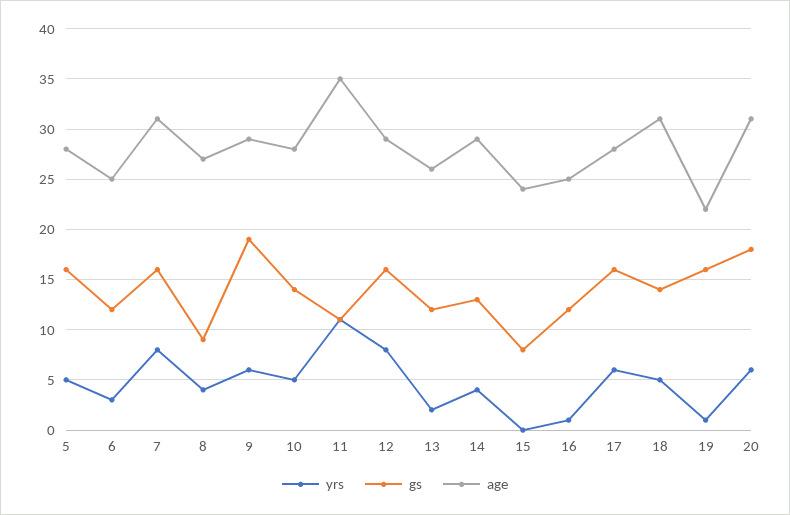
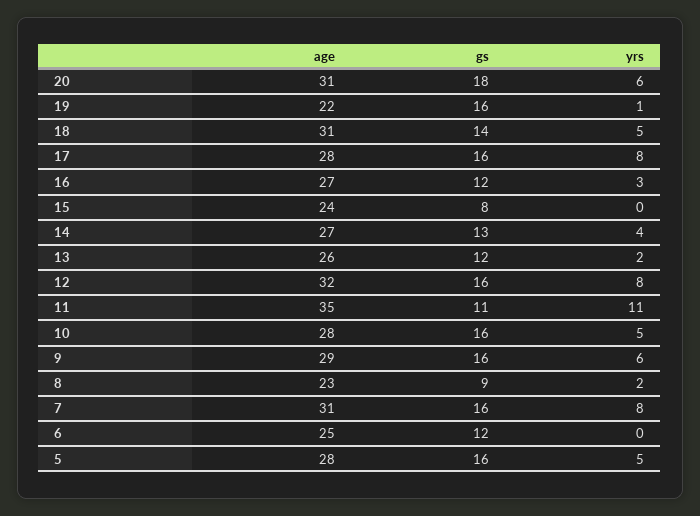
  {
    "yrs": {
      "5": 5,
-     "6": 3,
+     "6": 0,
      "7": 8,
-     "8": 4,
+     "8": 2,
      "9": 6,
      "10": 5,
      "11": 11,
      "12": 8,
      "13": 2,
      "14": 4,
      "15": 0,
-     "16": 1,
+     "16": 3,
-     "17": 6,
+     "17": 8,
      "18": 5,
      "19": 1,
      "20": 6
    },
    "gs": {
      "5": 16,
      "6": 12,
      "7": 16,
      "8": 9,
-     "9": 19,
+     "9": 16,
-     "10": 14,
+     "10": 16,
      "11": 11,
      "12": 16,
      "13": 12,
      "14": 13,
      "15": 8,
      "16": 12,
      "17": 16,
      "18": 14,
      "19": 16,
      "20": 18
    },
    "age": {
      "5": 28,
      "6": 25,
      "7": 31,
-     "8": 27,
+     "8": 23,
      "9": 29,
      "10": 28,
      "11": 35,
-     "12": 29,
+     "12": 32,
      "13": 26,
-     "14": 29,
+     "14": 27,
      "15": 24,
-     "16": 25,
+     "16": 27,
      "17": 28,
      "18": 31,
      "19": 22,
      "20": 31
    }
  }

